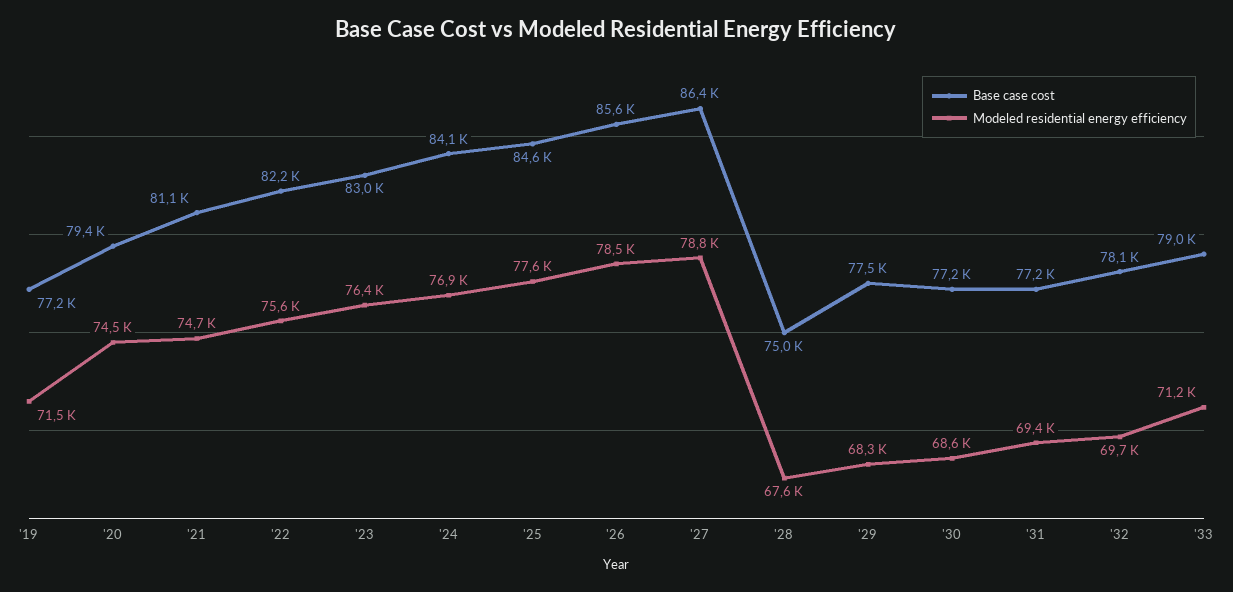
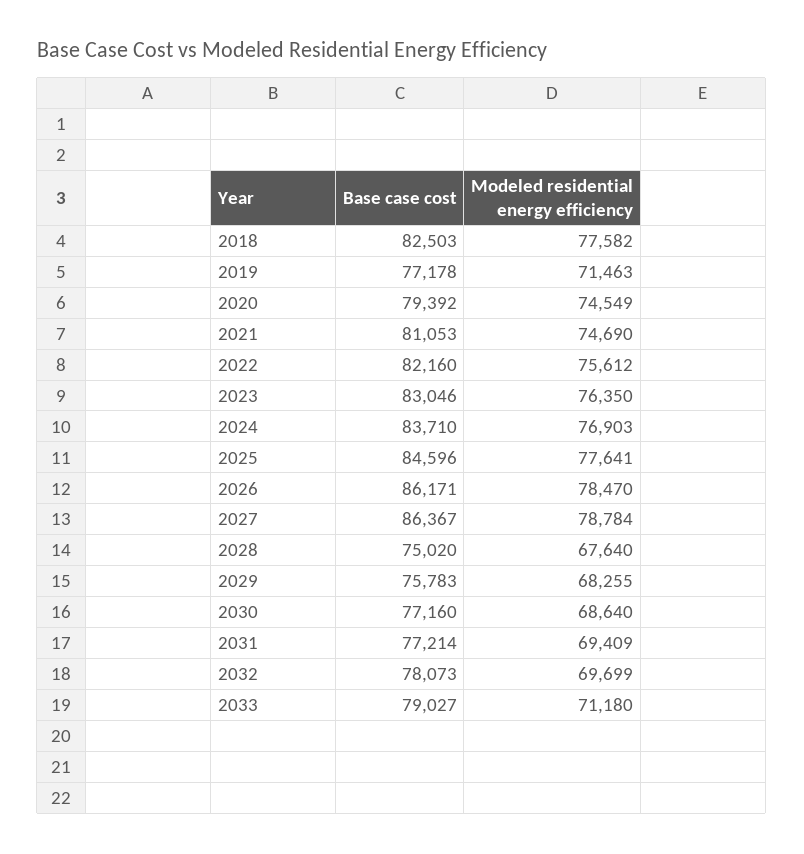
  {
    "Base case cost": {
      "'19": 77178,
      "'20": 79392,
      "'21": 81053,
      "'22": 82160,
      "'23": 83046,
-     "'24": 84100,
+     "'24": 83710,
      "'25": 84596,
-     "'26": 85600,
+     "'26": 86171,
      "'27": 86367,
      "'28": 75020,
-     "'29": 77500,
+     "'29": 75783,
      "'30": 77160,
      "'31": 77214,
      "'32": 78073,
-     "'33": 79027
+     "'33": 79027,
+     "2018": 82503
    },
    "Modeled residential energy efficiency": {
      "'19": 71463,
      "'20": 74549,
      "'21": 74690,
      "'22": 75612,
      "'23": 76350,
      "'24": 76903,
      "'25": 77641,
      "'26": 78470,
      "'27": 78784,
      "'28": 67640,
      "'29": 68255,
      "'30": 68640,
      "'31": 69409,
      "'32": 69699,
-     "'33": 71180
+     "'33": 71180,
+     "2018": 77582
    }
  }

